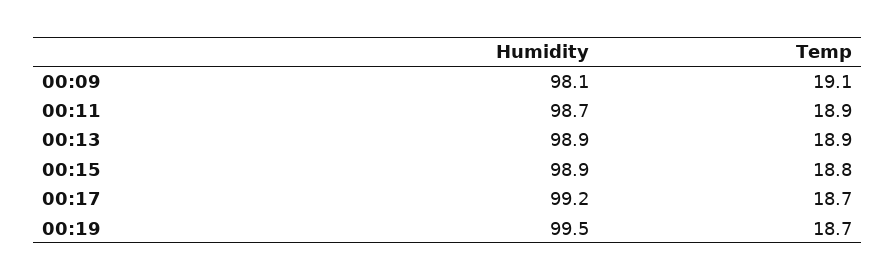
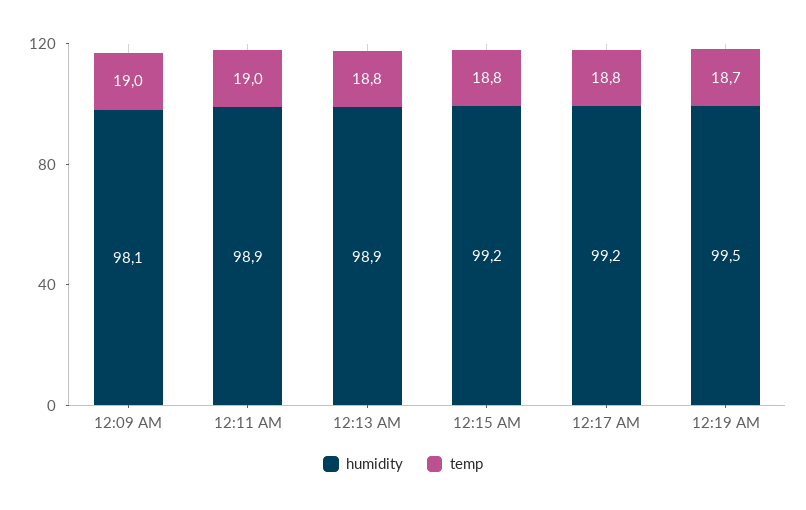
  {
    "Humidity": {
      "00:09": 98.1,
-     "00:11": 98.7,
+     "00:11": 98.9,
      "00:13": 98.9,
-     "00:15": 98.9,
+     "00:15": 99.2,
      "00:17": 99.2,
      "00:19": 99.5
    },
    "Temp": {
-     "00:09": 19.1,
+     "00:09": 19,
-     "00:11": 18.9,
+     "00:11": 19,
-     "00:13": 18.9,
+     "00:13": 18.8,
      "00:15": 18.8,
-     "00:17": 18.7,
+     "00:17": 18.8,
      "00:19": 18.7
    }
  }

